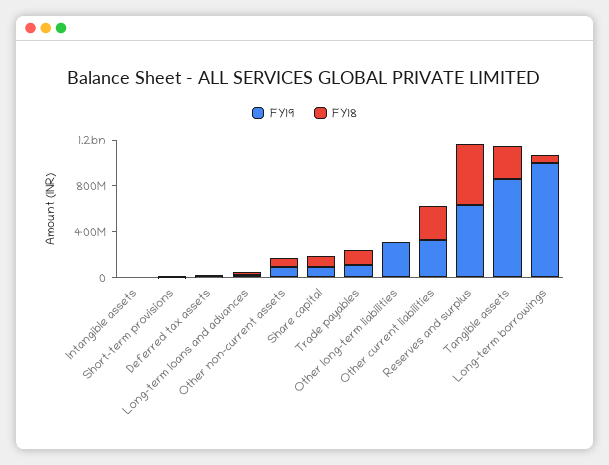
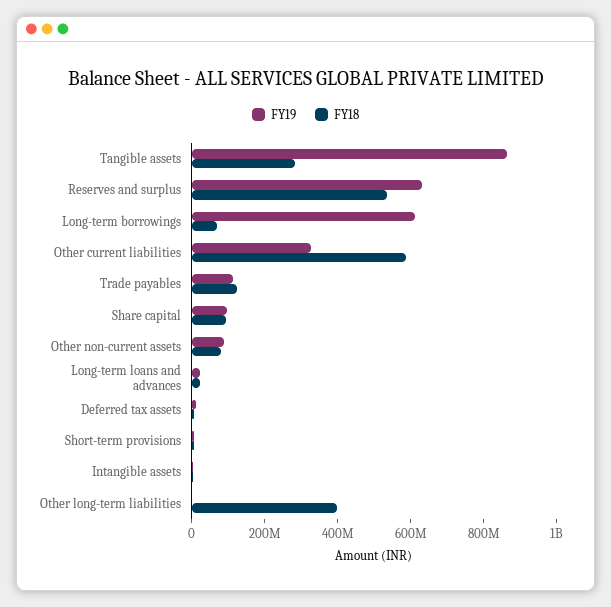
  {
    "FY19": {
      "Intangible assets": 0,
      "Short-term provisions": 0,
      "Deferred tax assets": 0,
      "Long-term loans and advances": 0,
      "Other non-current assets": 100000000,
      "Share capital": 100000000,
      "Trade payables": 100000000,
-     "Other long-term liabilities": 300000000,
+     "Other long-term liabilities": 0,
      "Other current liabilities": 350000000,
      "Reserves and surplus": 650000000,
      "Tangible assets": 850000000,
-     "Long-term borrowings": 1000000000
+     "Long-term borrowings": 600000000
    },
    "FY18": {
      "Intangible assets": 0,
      "Short-term provisions": 0,
      "Deferred tax assets": 0,
      "Long-term loans and advances": 0,
      "Other non-current assets": 100000000,
      "Share capital": 100000000,
      "Trade payables": 100000000,
-     "Other long-term liabilities": 0,
+     "Other long-term liabilities": 400000000,
-     "Other current liabilities": 300000000,
+     "Other current liabilities": 600000000,
      "Reserves and surplus": 550000000,
      "Tangible assets": 300000000,
      "Long-term borrowings": 50000000
    }
  }

